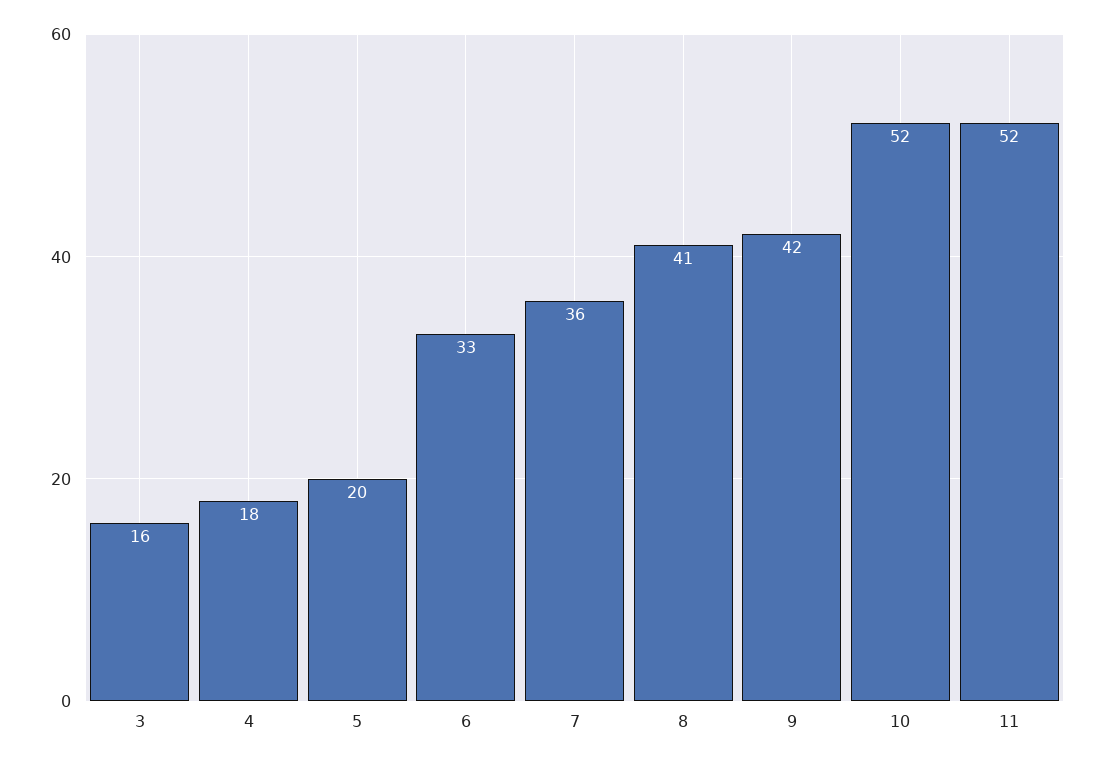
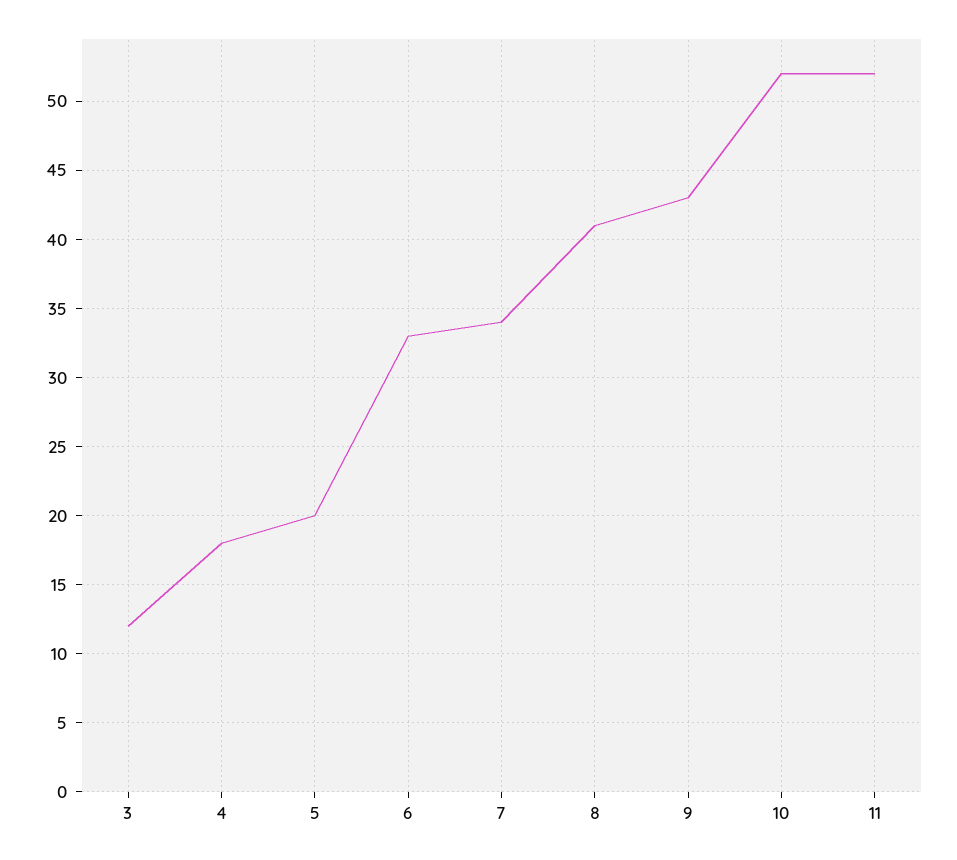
  {
-   "3": 16,
+   "3": 12,
    "4": 18,
    "5": 20,
    "6": 33,
-   "7": 36,
+   "7": 34,
    "8": 41,
-   "9": 42,
+   "9": 43,
    "10": 52,
    "11": 52
  }

